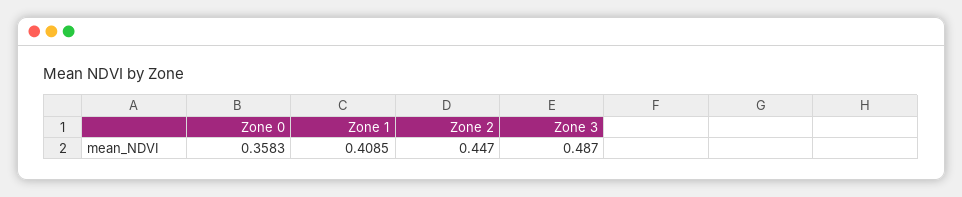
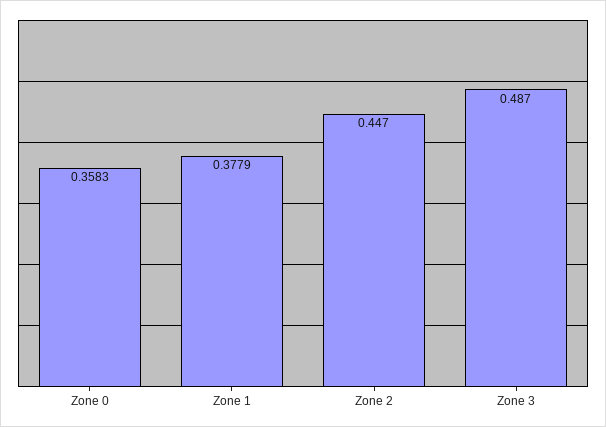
  {
    "Zone 0": 0.3583,
-   "Zone 1": 0.4085,
+   "Zone 1": 0.3779,
    "Zone 2": 0.447,
    "Zone 3": 0.487
  }

